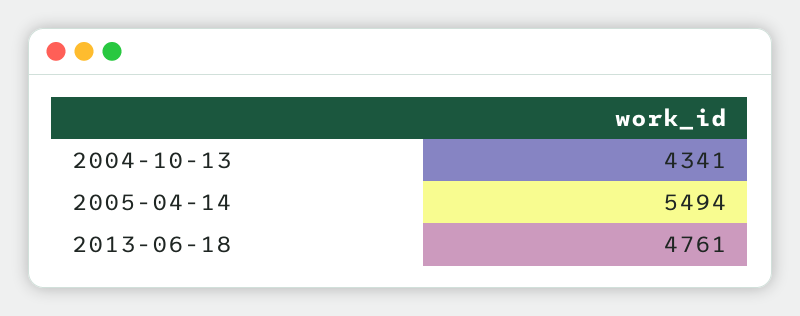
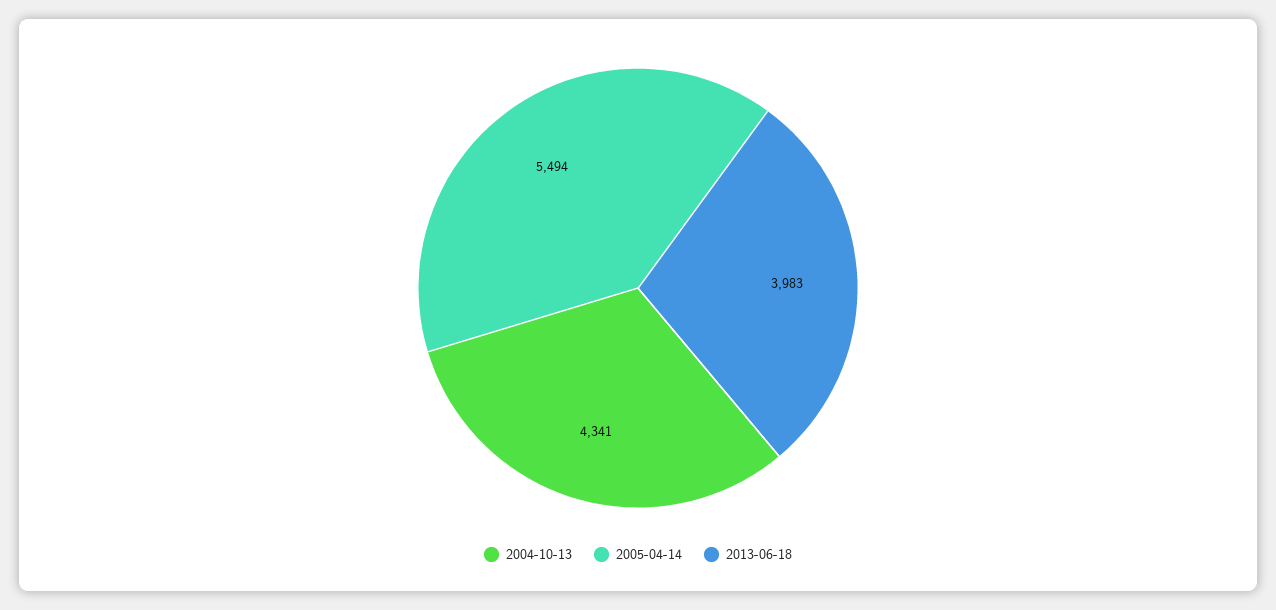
  {
    "2004-10-13": 4341,
    "2005-04-14": 5494,
-   "2013-06-18": 4761
+   "2013-06-18": 3983
  }

